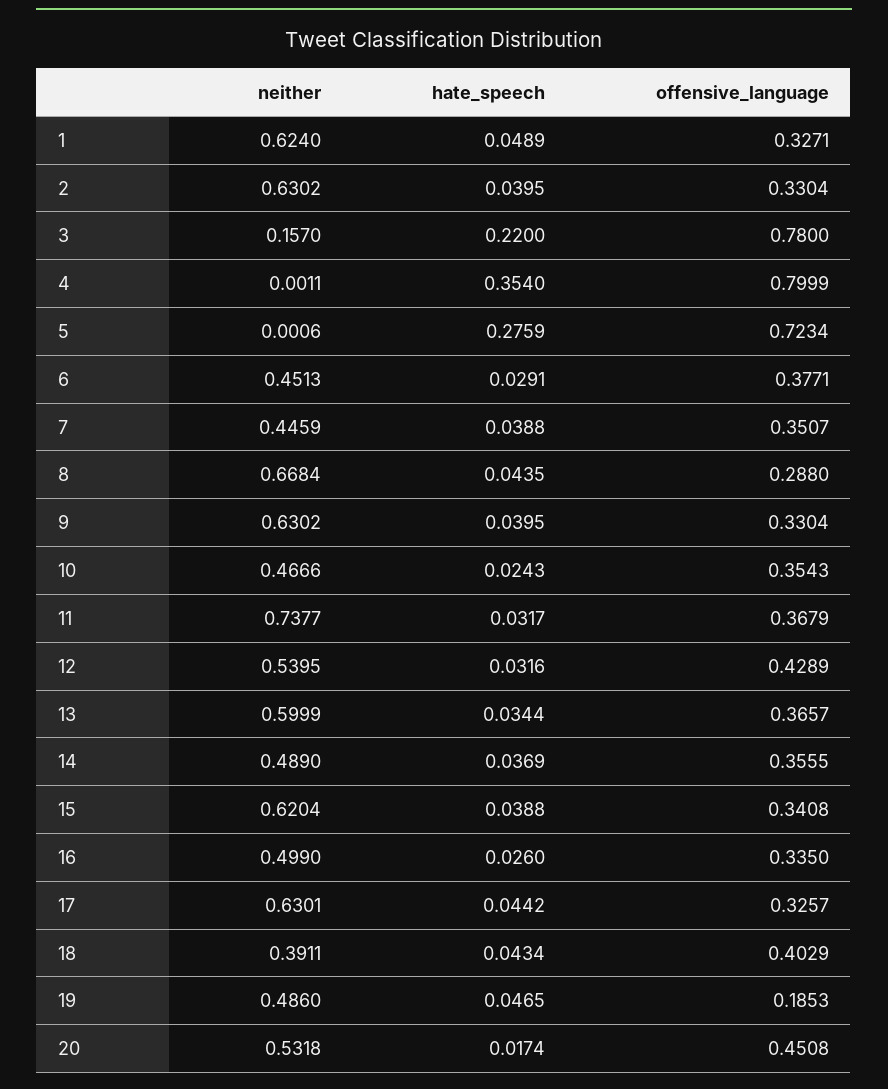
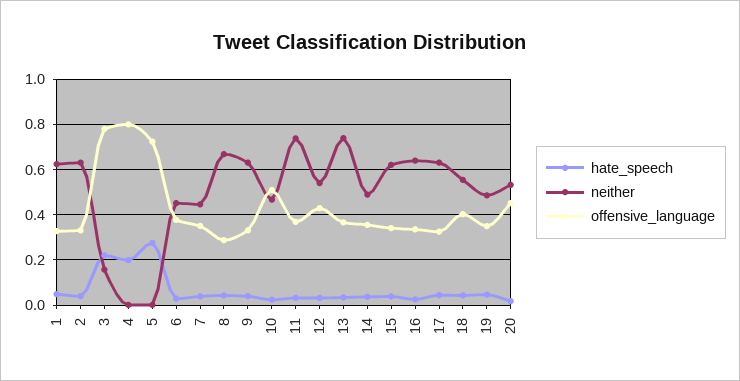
  {
    "neither": {
      "1": 0.624,
      "2": 0.6302,
      "3": 0.157,
      "4": 0.0011,
      "5": 0.0006,
      "6": 0.4513,
      "7": 0.4459,
      "8": 0.6684,
      "9": 0.6302,
      "10": 0.4666,
      "11": 0.7377,
      "12": 0.5395,
-     "13": 0.5999,
+     "13": 0.75,
      "14": 0.489,
      "15": 0.6204,
-     "16": 0.499,
+     "16": 0.65,
      "17": 0.6301,
-     "18": 0.3911,
+     "18": 0.55,
      "19": 0.486,
      "20": 0.5318
    },
    "hate_speech": {
      "1": 0.0489,
      "2": 0.0395,
      "3": 0.22,
-     "4": 0.354,
+     "4": 0.2,
      "5": 0.2759,
      "6": 0.0291,
      "7": 0.0388,
      "8": 0.0435,
      "9": 0.0395,
      "10": 0.0243,
      "11": 0.0317,
      "12": 0.0316,
      "13": 0.0344,
      "14": 0.0369,
      "15": 0.0388,
      "16": 0.026,
      "17": 0.0442,
      "18": 0.0434,
      "19": 0.0465,
      "20": 0.0174
    },
    "offensive_language": {
      "1": 0.3271,
      "2": 0.3304,
      "3": 0.78,
      "4": 0.7999,
      "5": 0.7234,
      "6": 0.3771,
      "7": 0.3507,
      "8": 0.288,
      "9": 0.3304,
-     "10": 0.3543,
+     "10": 0.5,
      "11": 0.3679,
      "12": 0.4289,
      "13": 0.3657,
      "14": 0.3555,
      "15": 0.3408,
      "16": 0.335,
      "17": 0.3257,
      "18": 0.4029,
-     "19": 0.1853,
+     "19": 0.35,
      "20": 0.4508
    }
  }

